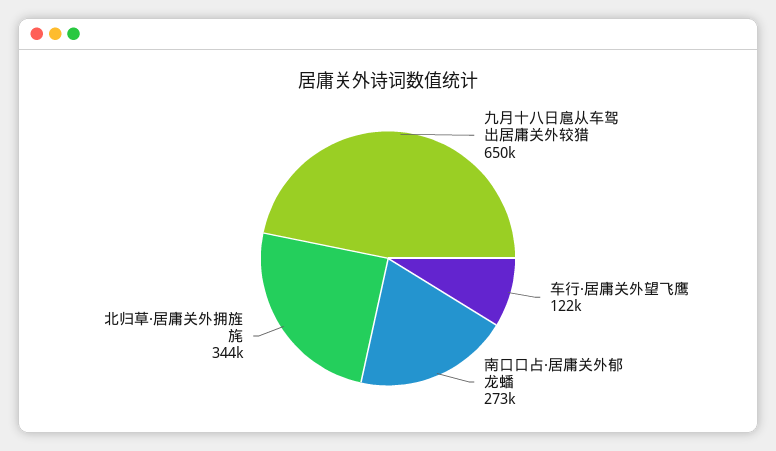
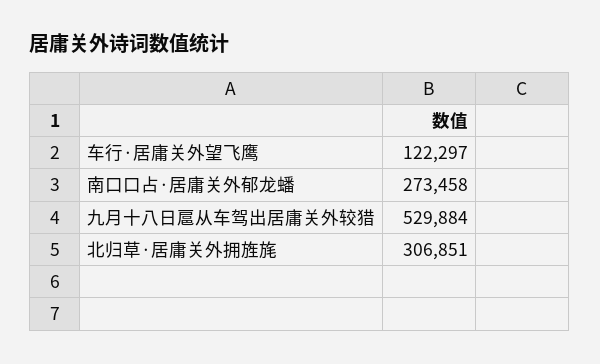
  {
-   "九月十八日扈从车驾出居庸关外较猎": 650000,
+   "九月十八日扈从车驾出居庸关外较猎": 529884,
    "车行·居庸关外望飞鹰": 122297,
    "南口口占·居庸关外郁龙蟠": 273458,
-   "北归草·居庸关外拥旌旄": 344000
+   "北归草·居庸关外拥旌旄": 306851
  }

